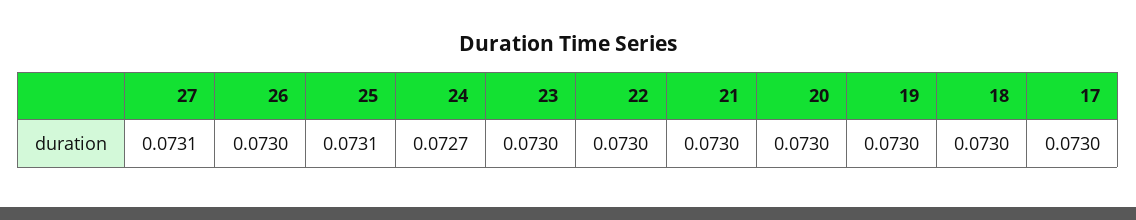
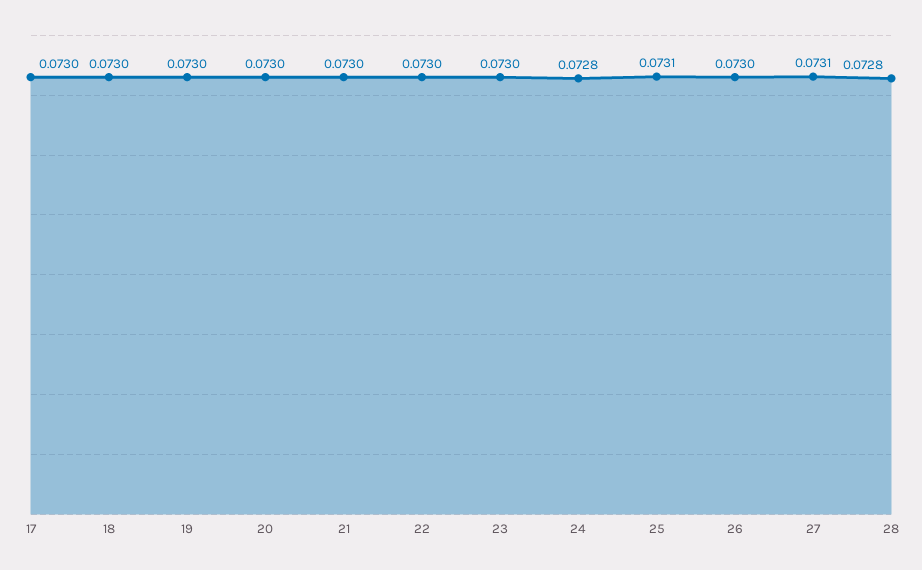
  {
    "27": 0.0731,
    "26": 0.073,
    "25": 0.0731,
-   "24": 0.0727,
+   "24": 0.0728,
    "23": 0.073,
    "22": 0.073,
    "21": 0.073,
    "20": 0.073,
    "19": 0.073,
    "18": 0.073,
-   "17": 0.073
+   "17": 0.073,
+   "28": 0.0728
  }

